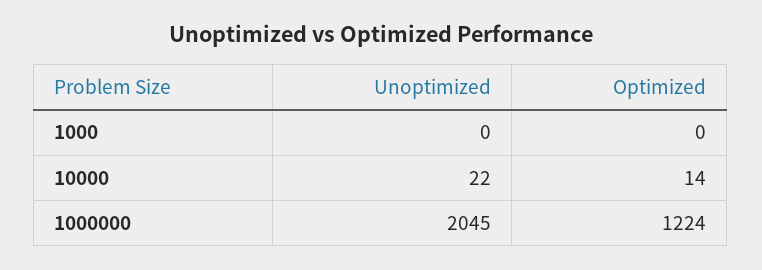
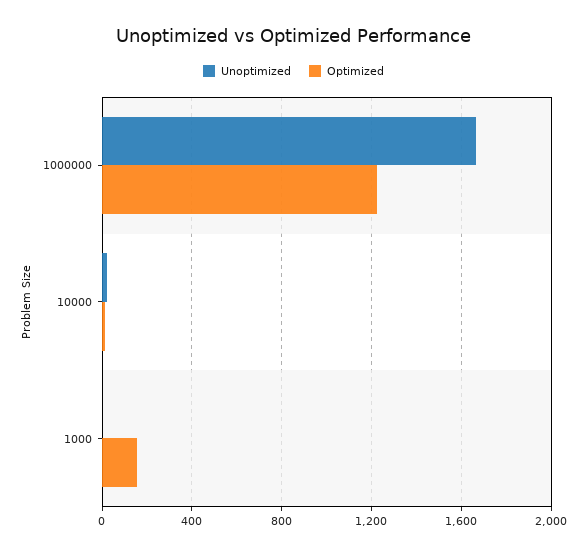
  {
    "Unoptimized": {
      "1000": 0,
      "10000": 22,
-     "1000000": 2045
+     "1000000": 1650
    },
    "Optimized": {
-     "1000": 0,
+     "1000": 150,
      "10000": 14,
      "1000000": 1224
    }
  }

